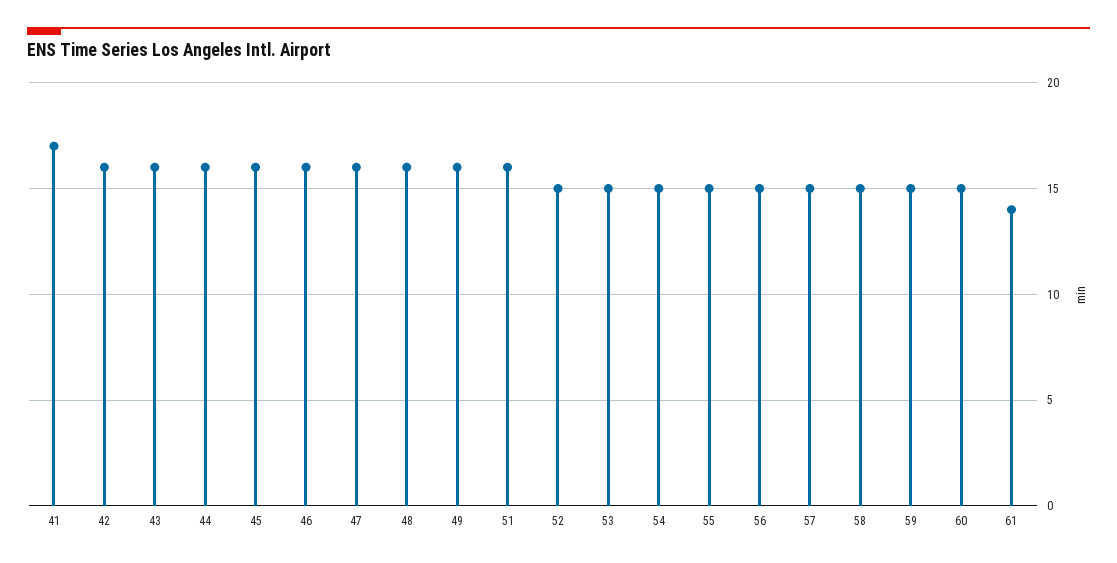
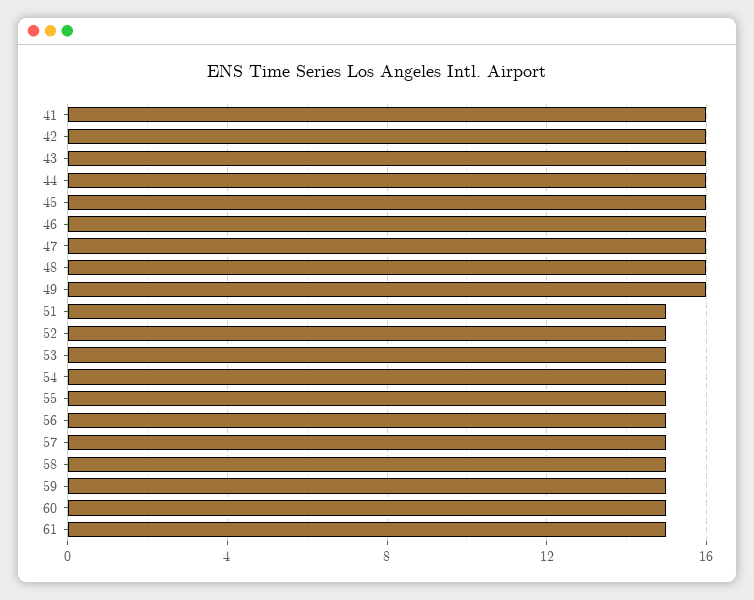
  {
-   "41": 17,
+   "41": 16,
    "42": 16,
    "43": 16,
    "44": 16,
    "45": 16,
    "46": 16,
    "47": 16,
    "48": 16,
    "49": 16,
-   "51": 16,
+   "51": 15,
    "52": 15,
    "53": 15,
    "54": 15,
    "55": 15,
    "56": 15,
    "57": 15,
    "58": 15,
    "59": 15,
    "60": 15,
-   "61": 14
+   "61": 15
  }

